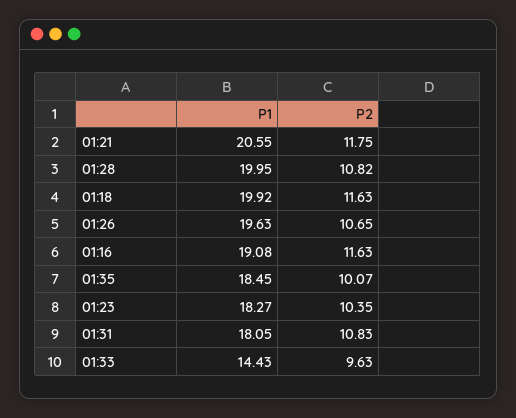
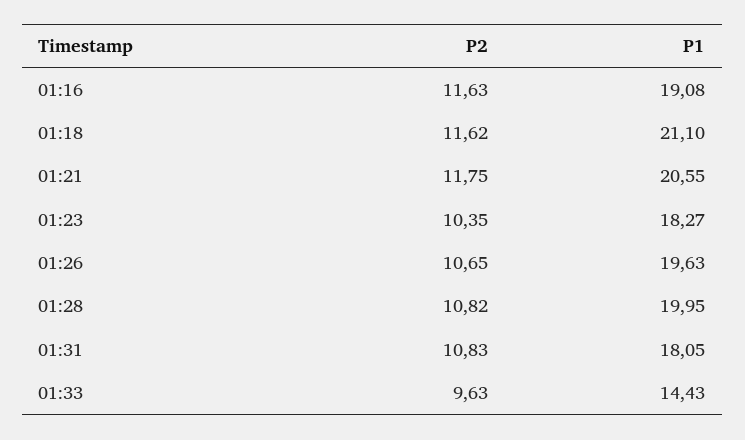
  {
    "P1": {
      "01:21": 20.55,
      "01:28": 19.95,
-     "01:18": 19.92,
+     "01:18": 21.1,
      "01:26": 19.63,
      "01:16": 19.08,
-     "01:35": 18.45,
      "01:23": 18.27,
      "01:31": 18.05,
      "01:33": 14.43
    },
    "P2": {
      "01:21": 11.75,
      "01:28": 10.82,
-     "01:18": 11.63,
+     "01:18": 11.62,
      "01:26": 10.65,
      "01:16": 11.63,
-     "01:35": 10.07,
      "01:23": 10.35,
      "01:31": 10.83,
      "01:33": 9.63
    }
  }

